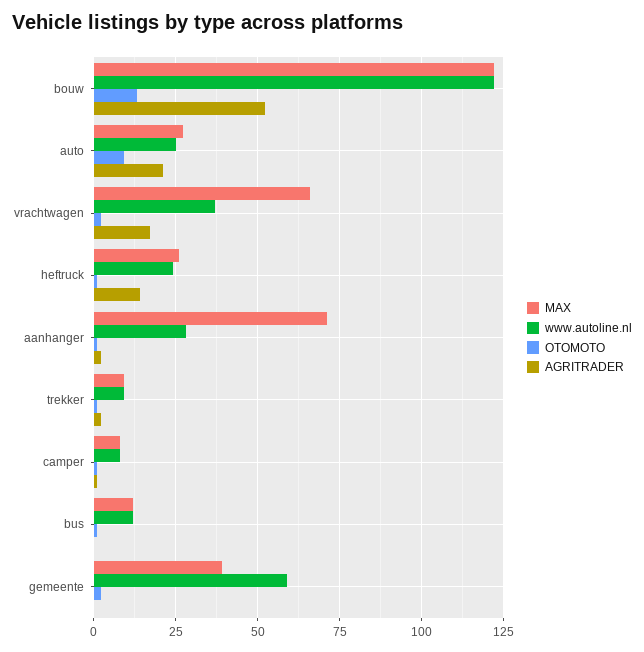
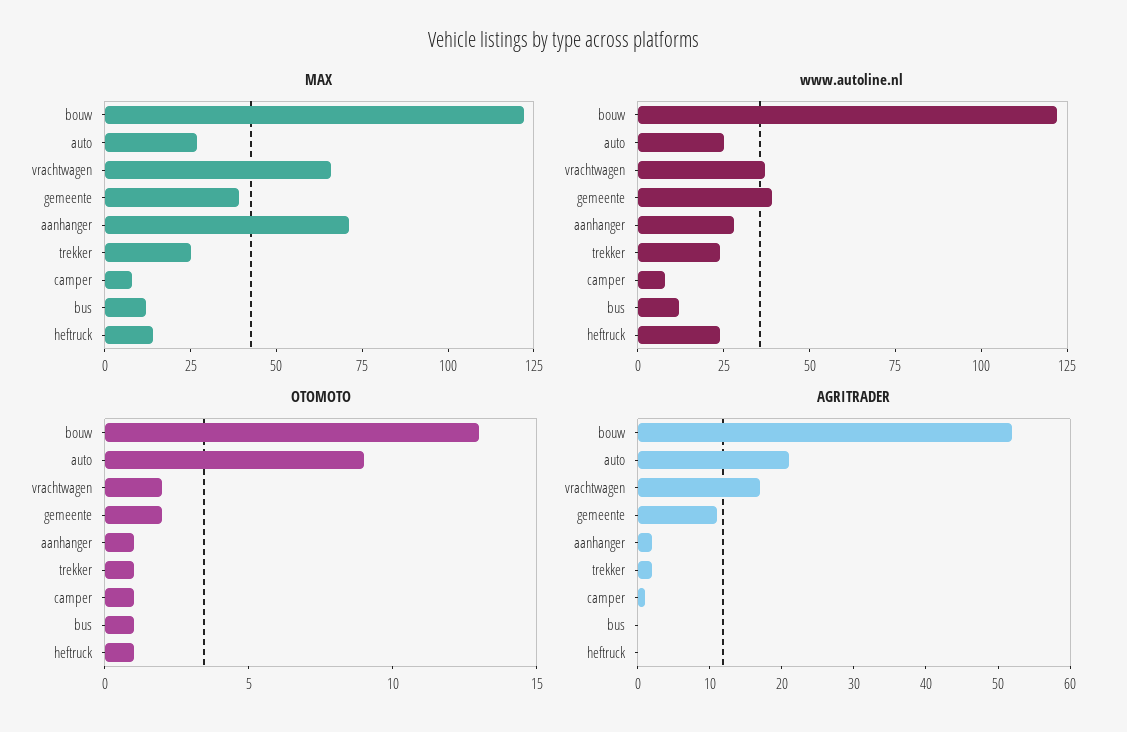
  {
    "MAX": {
      "bouw": 120,
      "auto": 25,
      "vrachtwagen": 65,
-     "heftruck": 25,
+     "heftruck": 15,
      "aanhanger": 70,
-     "trekker": 10,
+     "trekker": 25,
      "camper": 10,
      "bus": 10,
      "gemeente": 40
    },
    "www.autoline.nl": {
      "bouw": 120,
      "auto": 25,
      "vrachtwagen": 35,
      "heftruck": 25,
      "aanhanger": 30,
-     "trekker": 10,
+     "trekker": 25,
      "camper": 10,
      "bus": 10,
-     "gemeente": 60
+     "gemeente": 40
    },
    "OTOMOTO": {
      "bouw": 13,
      "auto": 9,
      "vrachtwagen": 2,
      "heftruck": 1,
      "aanhanger": 1,
      "trekker": 1,
      "camper": 1,
      "bus": 1,
      "gemeente": 2
    },
    "AGRITRADER": {
      "bouw": 50,
      "auto": 20,
      "vrachtwagen": 15,
-     "heftruck": 15,
+     "heftruck": 0,
      "aanhanger": 0,
      "trekker": 0,
      "camper": 0,
      "bus": 0,
-     "gemeente": 0
+     "gemeente": 10
    }
  }

